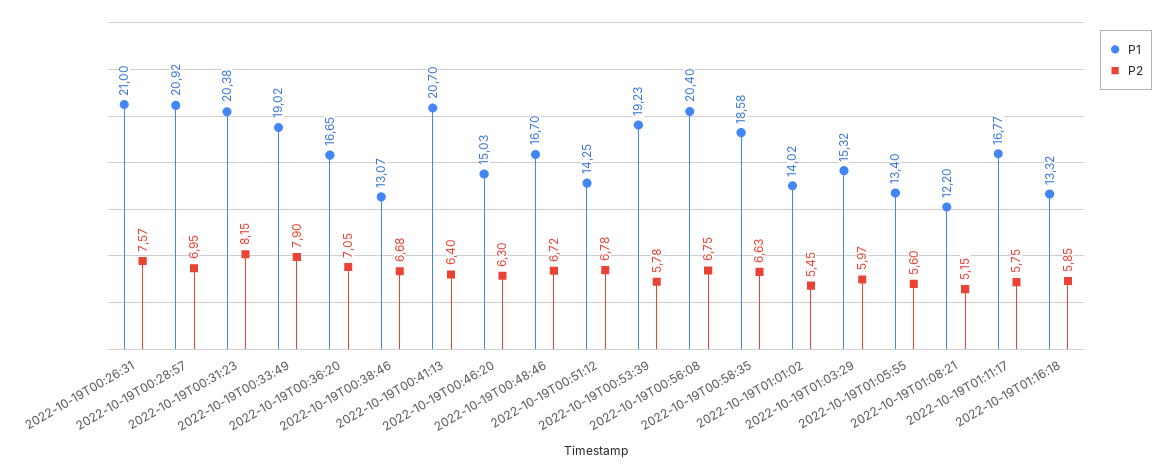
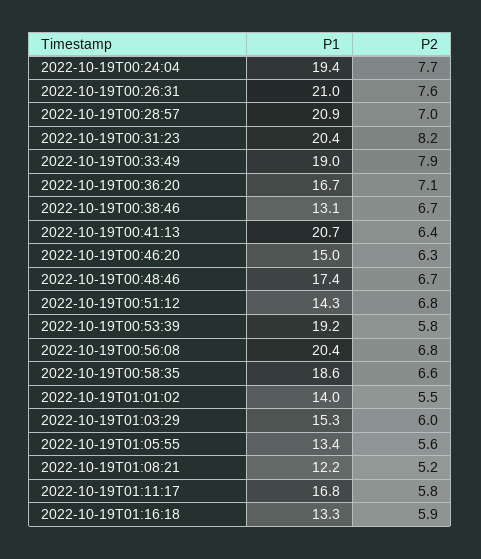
  {
    "P1": {
      "2022-10-19T00:26:31": 21,
      "2022-10-19T00:28:57": 20.92,
      "2022-10-19T00:31:23": 20.38,
      "2022-10-19T00:33:49": 19.02,
      "2022-10-19T00:36:20": 16.65,
      "2022-10-19T00:38:46": 13.07,
      "2022-10-19T00:41:13": 20.7,
      "2022-10-19T00:46:20": 15.03,
-     "2022-10-19T00:48:46": 16.7,
+     "2022-10-19T00:48:46": 17.4,
      "2022-10-19T00:51:12": 14.25,
      "2022-10-19T00:53:39": 19.23,
      "2022-10-19T00:56:08": 20.4,
      "2022-10-19T00:58:35": 18.58,
      "2022-10-19T01:01:02": 14.02,
      "2022-10-19T01:03:29": 15.32,
      "2022-10-19T01:05:55": 13.4,
      "2022-10-19T01:08:21": 12.2,
      "2022-10-19T01:11:17": 16.77,
-     "2022-10-19T01:16:18": 13.32
+     "2022-10-19T01:16:18": 13.32,
+     "2022-10-19T00:24:04": 19.4
    },
    "P2": {
      "2022-10-19T00:26:31": 7.57,
      "2022-10-19T00:28:57": 6.95,
      "2022-10-19T00:31:23": 8.15,
      "2022-10-19T00:33:49": 7.9,
      "2022-10-19T00:36:20": 7.05,
      "2022-10-19T00:38:46": 6.68,
      "2022-10-19T00:41:13": 6.4,
      "2022-10-19T00:46:20": 6.3,
      "2022-10-19T00:48:46": 6.72,
      "2022-10-19T00:51:12": 6.78,
      "2022-10-19T00:53:39": 5.78,
      "2022-10-19T00:56:08": 6.75,
      "2022-10-19T00:58:35": 6.63,
      "2022-10-19T01:01:02": 5.45,
      "2022-10-19T01:03:29": 5.97,
      "2022-10-19T01:05:55": 5.6,
      "2022-10-19T01:08:21": 5.15,
      "2022-10-19T01:11:17": 5.75,
-     "2022-10-19T01:16:18": 5.85
+     "2022-10-19T01:16:18": 5.85,
+     "2022-10-19T00:24:04": 7.7
    }
  }

